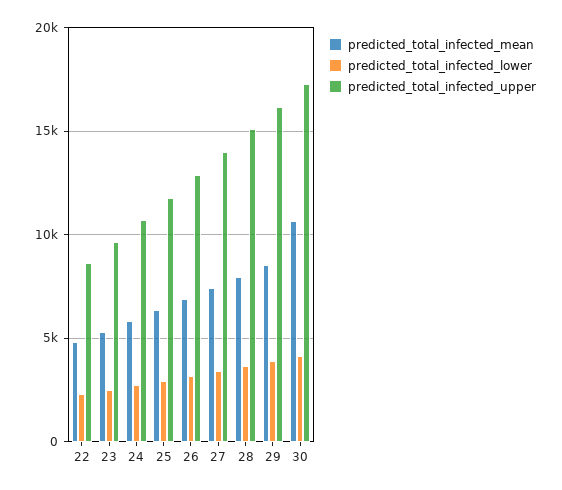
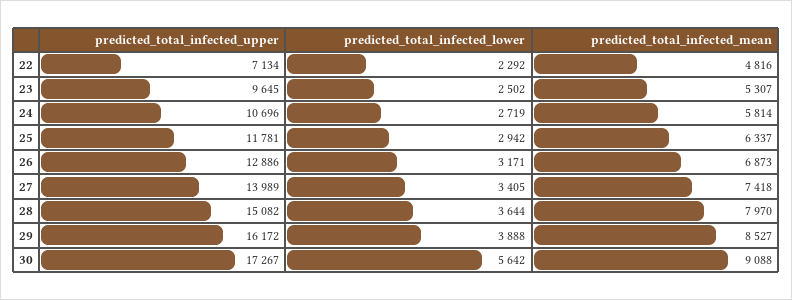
  {
    "predicted_total_infected_mean": {
      "22": 4816,
      "23": 5307,
      "24": 5814,
      "25": 6337,
      "26": 6873,
      "27": 7418,
      "28": 7970,
      "29": 8527,
-     "30": 10500
+     "30": 9088
    },
    "predicted_total_infected_lower": {
      "22": 2292,
      "23": 2502,
      "24": 2719,
      "25": 2942,
      "26": 3171,
      "27": 3405,
      "28": 3644,
      "29": 3888,
-     "30": 4000
+     "30": 5642
    },
    "predicted_total_infected_upper": {
-     "22": 8500,
+     "22": 7134,
      "23": 9645,
      "24": 10696,
      "25": 11781,
      "26": 12886,
      "27": 13989,
      "28": 15082,
      "29": 16172,
      "30": 17267
    }
  }

